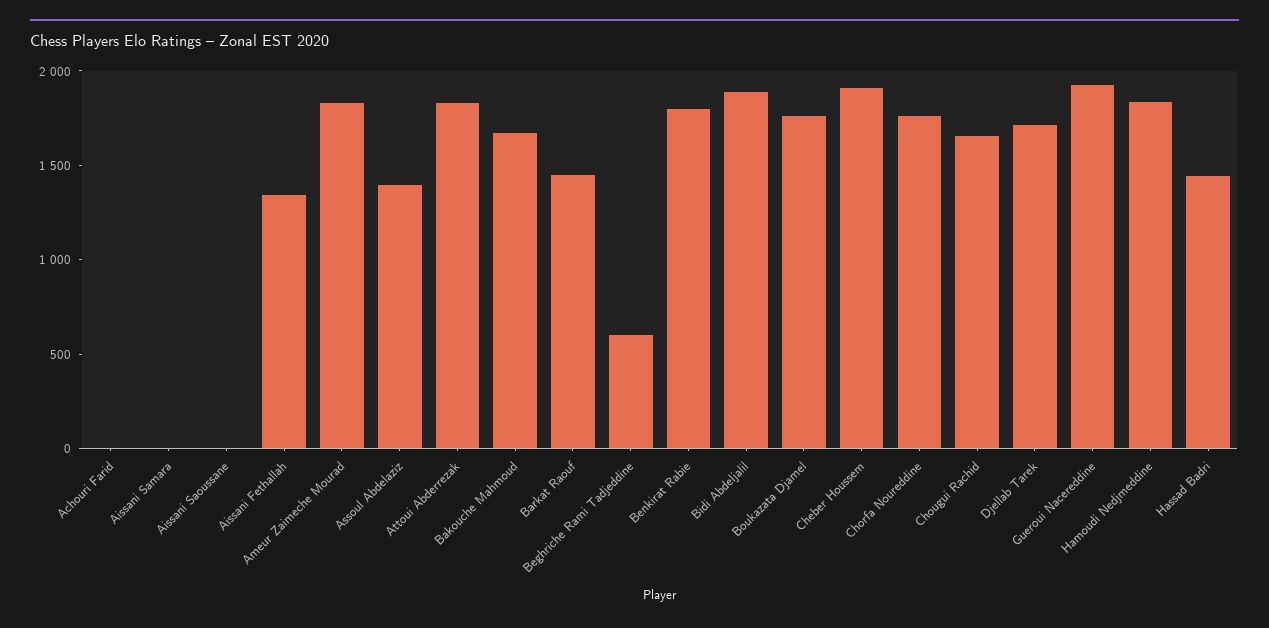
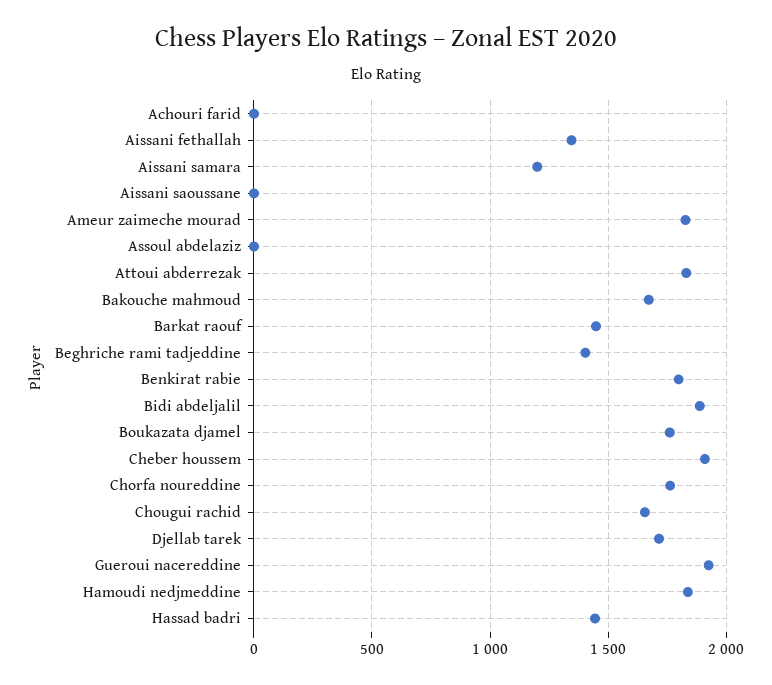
  {
    "Achouri Farid": 0,
-   "Aissani Samara": 0,
+   "Aissani Samara": 1200,
    "Aissani Saoussane": 0,
    "Aissani Fethallah": 1350,
    "Ameur Zaimeche Mourad": 1850,
-   "Assoul Abdelaziz": 1400,
+   "Assoul Abdelaziz": 0,
    "Attoui Abderrezak": 1850,
    "Bakouche Mahmoud": 1650,
    "Barkat Raouf": 1450,
-   "Beghriche Rami Tadjeddine": 600,
+   "Beghriche Rami Tadjeddine": 1400,
    "Benkirat Rabie": 1800,
    "Bidi Abdeljalil": 1900,
    "Boukazata Djamel": 1750,
    "Cheber Houssem": 1900,
    "Chorfa Noureddine": 1750,
    "Chougui Rachid": 1650,
    "Djellab Tarek": 1700,
    "Gueroui Nacereddine": 1950,
    "Hamoudi Nedjmeddine": 1850,
    "Hassad Badri": 1450
  }

